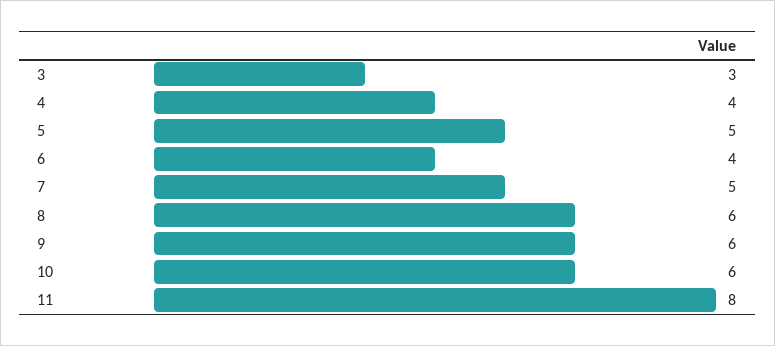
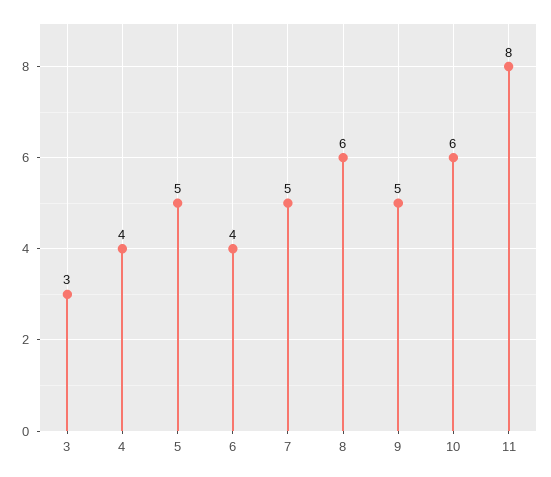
  {
    "3": 3,
    "4": 4,
    "5": 5,
    "6": 4,
    "7": 5,
    "8": 6,
-   "9": 6,
+   "9": 5,
    "10": 6,
    "11": 8
  }

